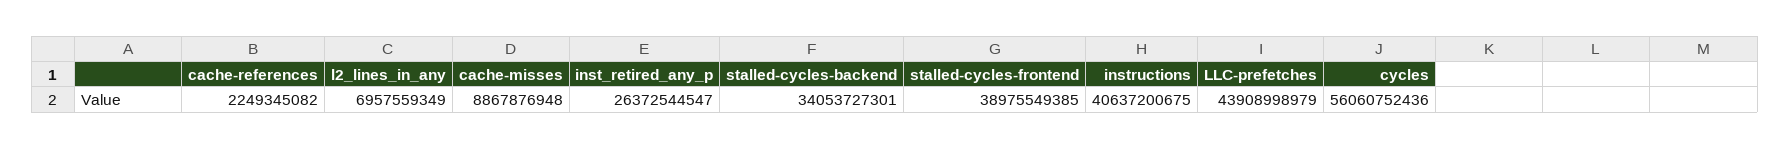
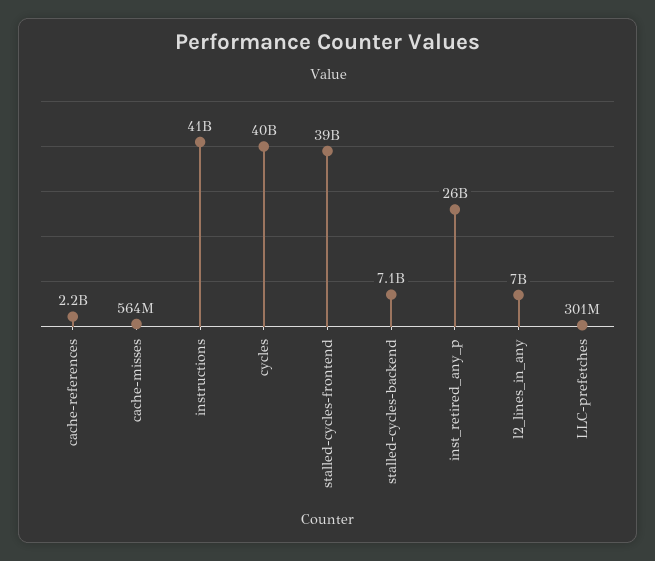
  {
    "cache-references": 2249345082,
    "l2_lines_in_any": 6957559349,
-   "cache-misses": 8867876948,
+   "cache-misses": 564000000,
    "inst_retired_any_p": 26372544547,
-   "stalled-cycles-backend": 34053727301,
+   "stalled-cycles-backend": 7100000000,
    "stalled-cycles-frontend": 38975549385,
    "instructions": 40637200675,
-   "LLC-prefetches": 43908998979,
+   "LLC-prefetches": 301000000,
-   "cycles": 56060752436
+   "cycles": 40000000000
  }

